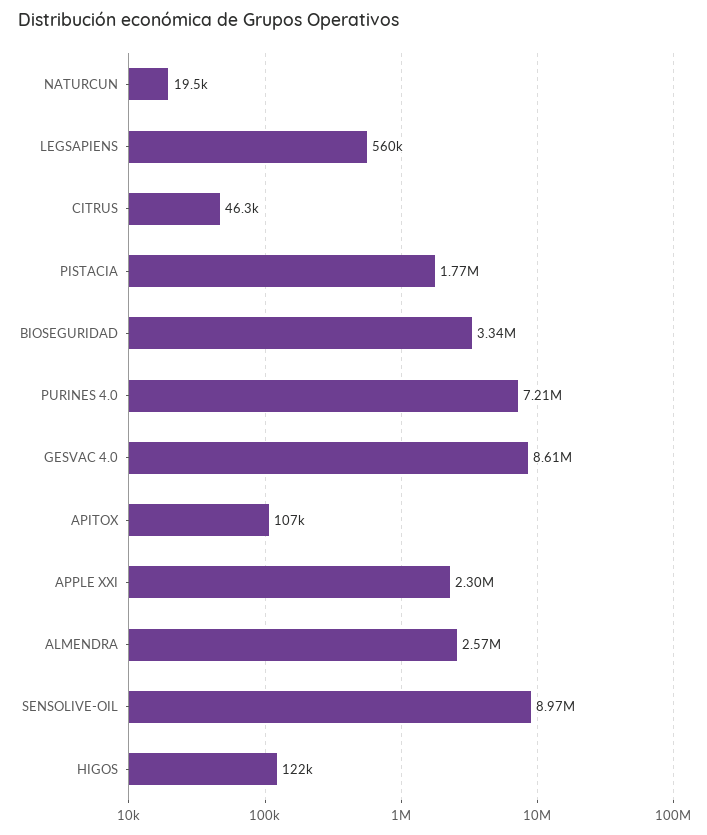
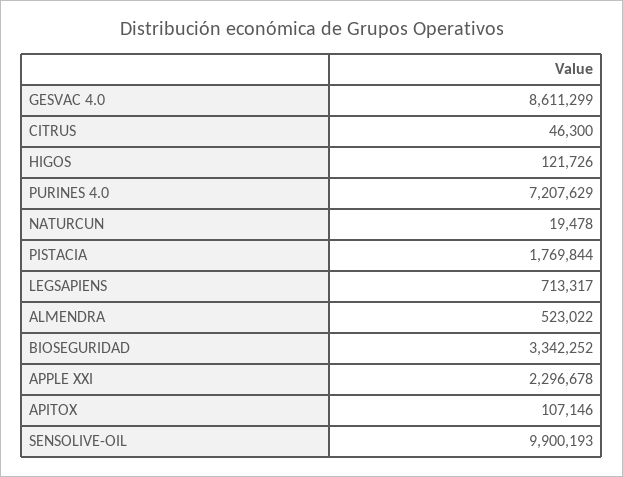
  {
    "NATURCUN": 19478,
-   "LEGSAPIENS": 560000,
+   "LEGSAPIENS": 713317,
    "CITRUS": 46300,
    "PISTACIA": 1769844,
    "BIOSEGURIDAD": 3342252,
    "PURINES 4.0": 7207629,
    "GESVAC 4.0": 8611299,
    "APITOX": 107146,
    "APPLE XXI": 2296678,
-   "ALMENDRA": 2570000,
+   "ALMENDRA": 523022,
-   "SENSOLIVE-OIL": 8970000,
+   "SENSOLIVE-OIL": 9900193,
    "HIGOS": 121726
  }

